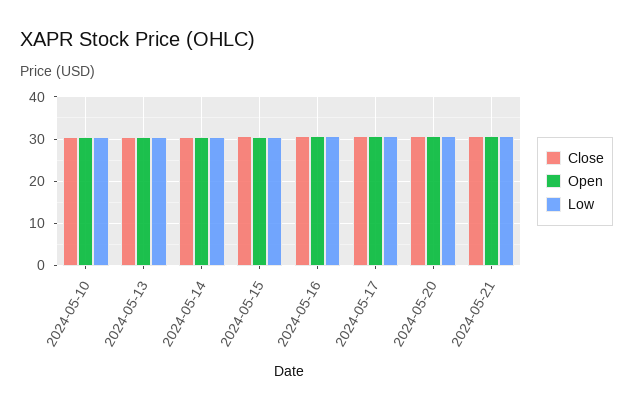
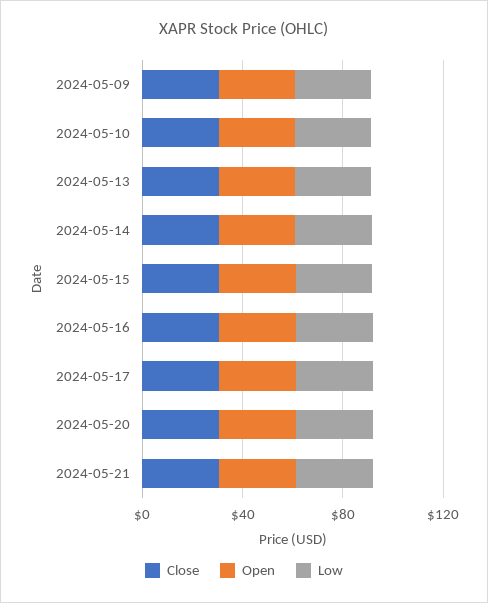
  {
    "Close": {
      "2024-05-10": 30,
      "2024-05-13": 30,
      "2024-05-14": 30,
      "2024-05-15": 30,
      "2024-05-16": 30,
      "2024-05-17": 30,
      "2024-05-20": 30,
-     "2024-05-21": 30
+     "2024-05-21": 30,
+     "2024-05-09": 30
    },
    "Open": {
      "2024-05-10": 30,
      "2024-05-13": 30,
      "2024-05-14": 30,
      "2024-05-15": 30,
      "2024-05-16": 30,
      "2024-05-17": 30,
      "2024-05-20": 30,
-     "2024-05-21": 30
+     "2024-05-21": 30,
+     "2024-05-09": 30
    },
    "Low": {
      "2024-05-10": 30,
      "2024-05-13": 30,
      "2024-05-14": 30,
      "2024-05-15": 30,
      "2024-05-16": 30,
      "2024-05-17": 30,
      "2024-05-20": 30,
-     "2024-05-21": 30
+     "2024-05-21": 30,
+     "2024-05-09": 30
    }
  }

